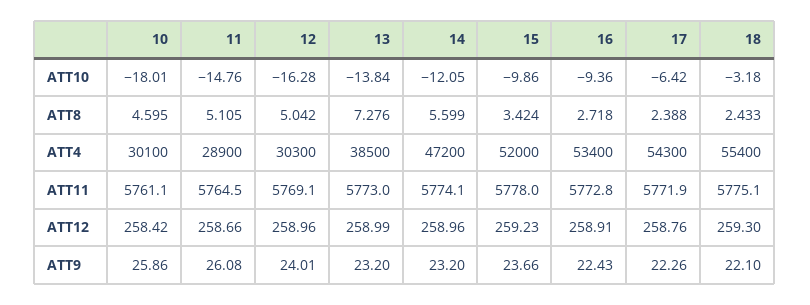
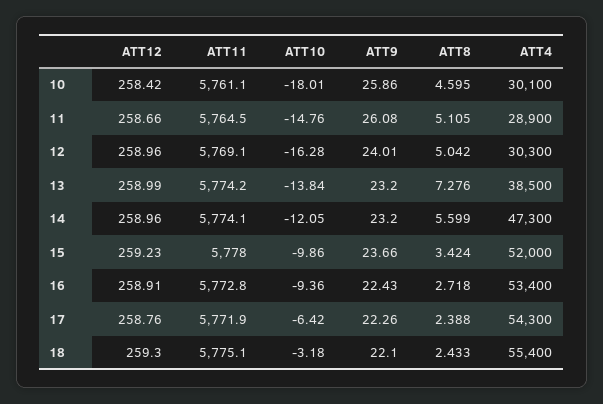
  {
    "10": {
      "ATT10": -18.01,
      "ATT8": 4.595,
      "ATT4": 30100,
      "ATT11": 5761.1,
      "ATT12": 258.42,
      "ATT9": 25.86
    },
    "11": {
      "ATT10": -14.76,
      "ATT8": 5.105,
      "ATT4": 28900,
      "ATT11": 5764.5,
      "ATT12": 258.66,
      "ATT9": 26.08
    },
    "12": {
      "ATT10": -16.28,
      "ATT8": 5.042,
      "ATT4": 30300,
      "ATT11": 5769.1,
      "ATT12": 258.96,
      "ATT9": 24.01
    },
    "13": {
      "ATT10": -13.84,
      "ATT8": 7.276,
      "ATT4": 38500,
-     "ATT11": 5773,
+     "ATT11": 5774.2,
      "ATT12": 258.99,
      "ATT9": 23.2
    },
    "14": {
      "ATT10": -12.05,
      "ATT8": 5.599,
-     "ATT4": 47200,
+     "ATT4": 47300,
      "ATT11": 5774.1,
      "ATT12": 258.96,
      "ATT9": 23.2
    },
    "15": {
      "ATT10": -9.86,
      "ATT8": 3.424,
      "ATT4": 52000,
      "ATT11": 5778,
      "ATT12": 259.23,
      "ATT9": 23.66
    },
    "16": {
      "ATT10": -9.36,
      "ATT8": 2.718,
      "ATT4": 53400,
      "ATT11": 5772.8,
      "ATT12": 258.91,
      "ATT9": 22.43
    },
    "17": {
      "ATT10": -6.42,
      "ATT8": 2.388,
      "ATT4": 54300,
      "ATT11": 5771.9,
      "ATT12": 258.76,
      "ATT9": 22.26
    },
    "18": {
      "ATT10": -3.18,
      "ATT8": 2.433,
      "ATT4": 55400,
      "ATT11": 5775.1,
      "ATT12": 259.3,
      "ATT9": 22.1
    }
  }

